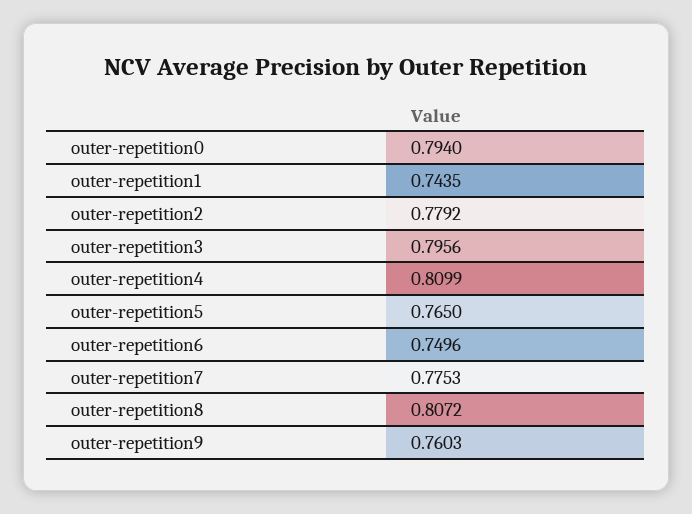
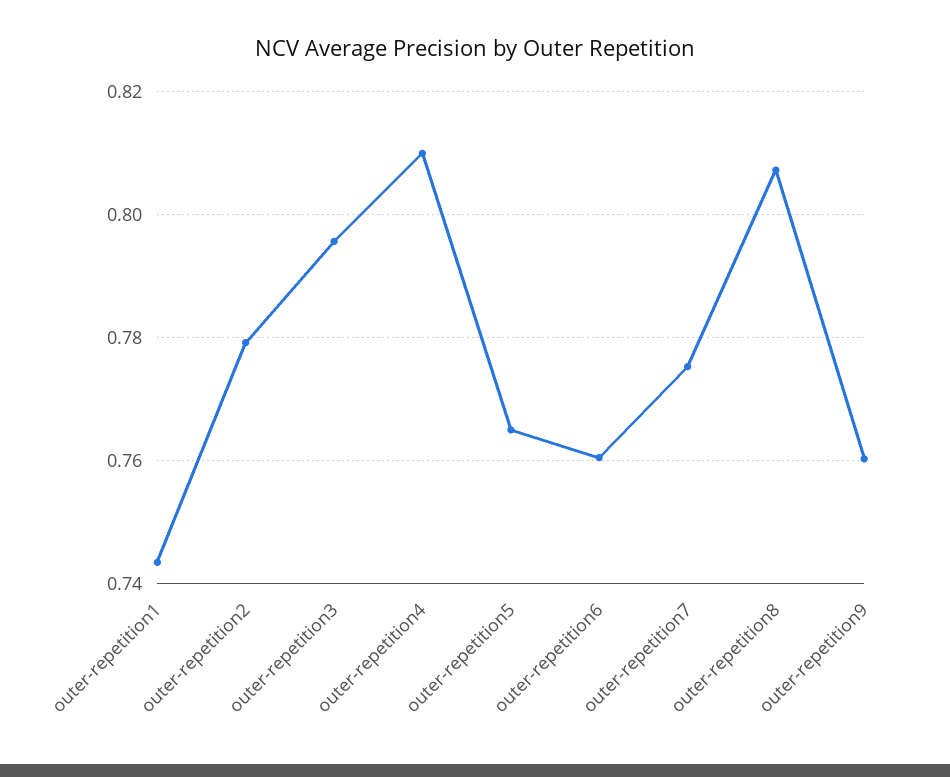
  {
-   "outer-repetition0": 0.794,
    "outer-repetition1": 0.7435,
    "outer-repetition2": 0.7792,
    "outer-repetition3": 0.7956,
    "outer-repetition4": 0.8099,
    "outer-repetition5": 0.765,
-   "outer-repetition6": 0.7496,
+   "outer-repetition6": 0.76,
    "outer-repetition7": 0.7753,
    "outer-repetition8": 0.8072,
    "outer-repetition9": 0.7603
  }

